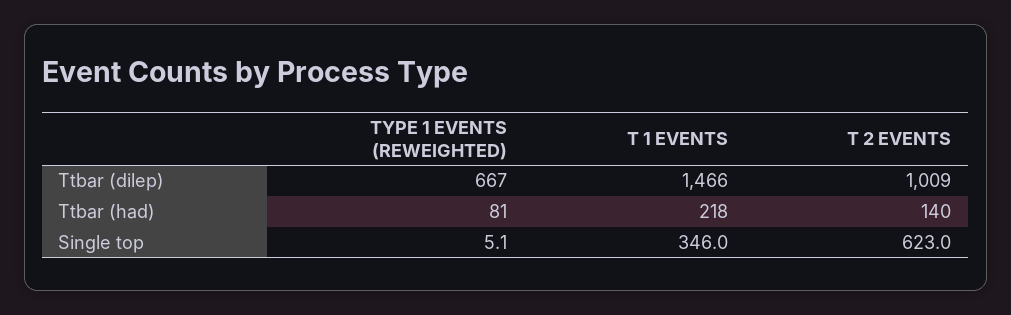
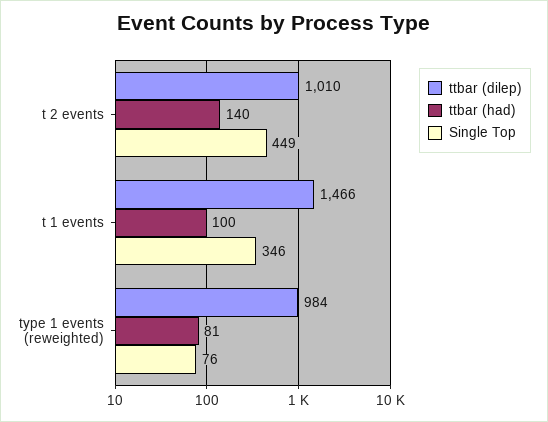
  {
    "Ttbar (dilep)": {
-     "TYPE 1 EVENTS (REWEIGHTED)": 667,
+     "TYPE 1 EVENTS (REWEIGHTED)": 984,
      "T 1 EVENTS": 1466,
-     "T 2 EVENTS": 1009
+     "T 2 EVENTS": 1010
    },
    "Ttbar (had)": {
      "TYPE 1 EVENTS (REWEIGHTED)": 81,
-     "T 1 EVENTS": 218,
+     "T 1 EVENTS": 100,
      "T 2 EVENTS": 140
    },
    "Single top": {
-     "TYPE 1 EVENTS (REWEIGHTED)": 5.1,
+     "TYPE 1 EVENTS (REWEIGHTED)": 76,
      "T 1 EVENTS": 346,
-     "T 2 EVENTS": 623
+     "T 2 EVENTS": 449
    }
  }

